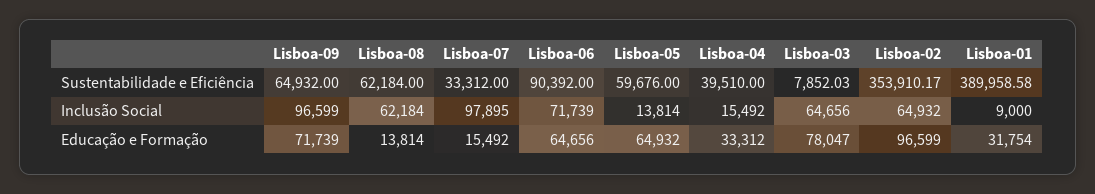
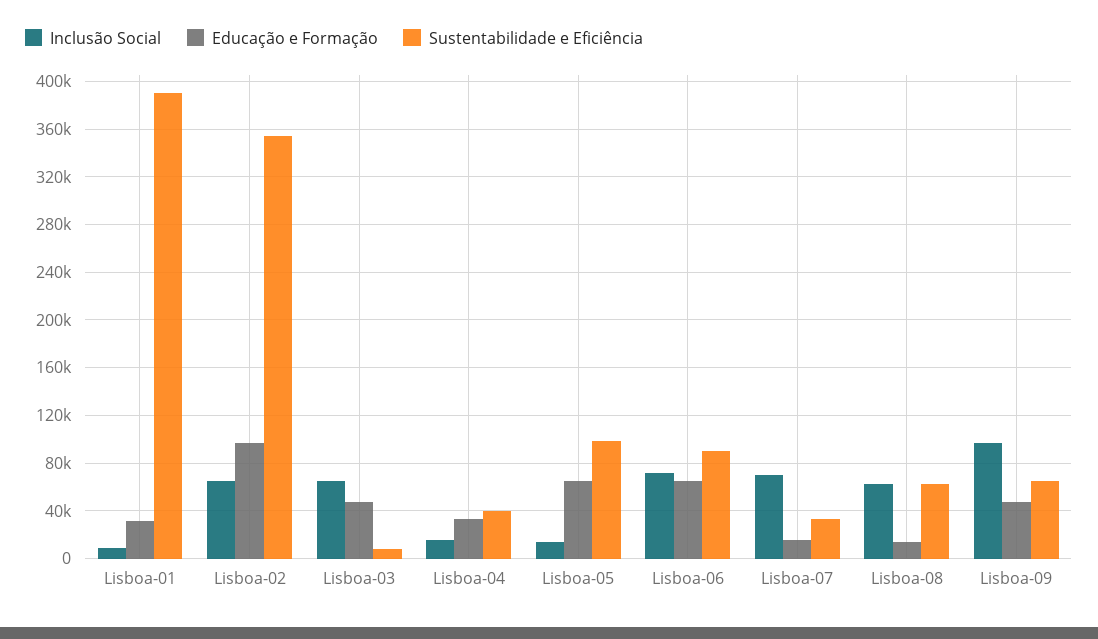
  {
    "Sustentabilidade e Eficiência": {
      "Lisboa-09": 64932,
      "Lisboa-08": 62184,
      "Lisboa-07": 33312,
      "Lisboa-06": 90392,
-     "Lisboa-05": 59676,
+     "Lisboa-05": 100000,
      "Lisboa-04": 39510,
      "Lisboa-03": 7852.03,
      "Lisboa-02": 353910.17,
      "Lisboa-01": 389958.58
    },
    "Inclusão Social": {
      "Lisboa-09": 96599,
      "Lisboa-08": 62184,
-     "Lisboa-07": 97895,
+     "Lisboa-07": 70000,
      "Lisboa-06": 71739,
      "Lisboa-05": 13814,
      "Lisboa-04": 15492,
      "Lisboa-03": 64656,
      "Lisboa-02": 64932,
      "Lisboa-01": 9000
    },
    "Educação e Formação": {
-     "Lisboa-09": 71739,
+     "Lisboa-09": 50000,
      "Lisboa-08": 13814,
      "Lisboa-07": 15492,
      "Lisboa-06": 64656,
      "Lisboa-05": 64932,
      "Lisboa-04": 33312,
-     "Lisboa-03": 78047,
+     "Lisboa-03": 50000,
      "Lisboa-02": 96599,
      "Lisboa-01": 31754
    }
  }

